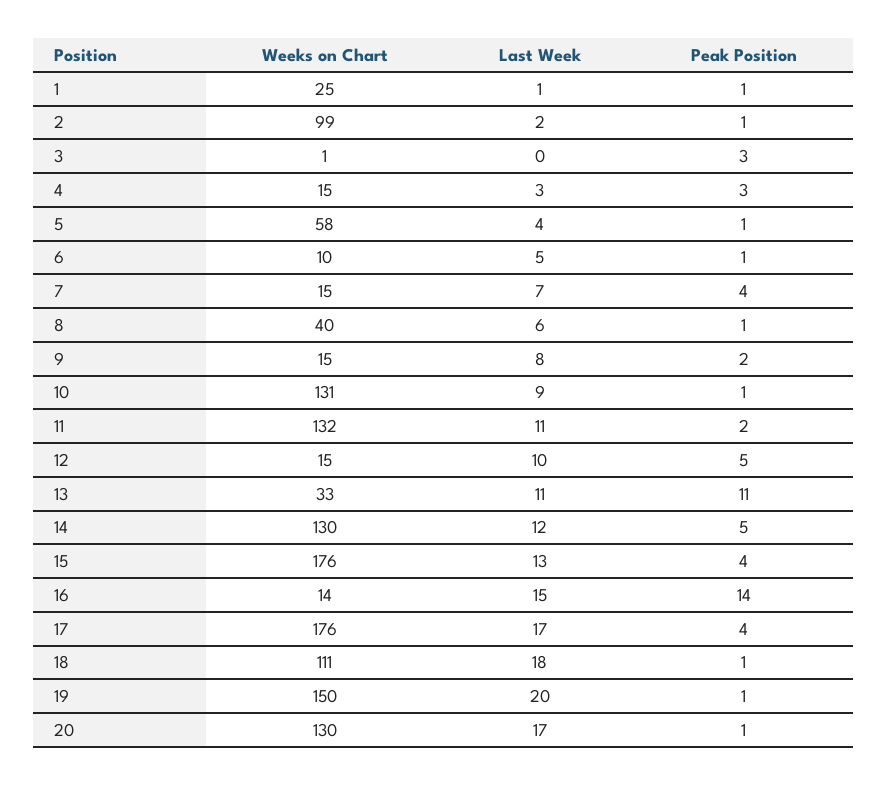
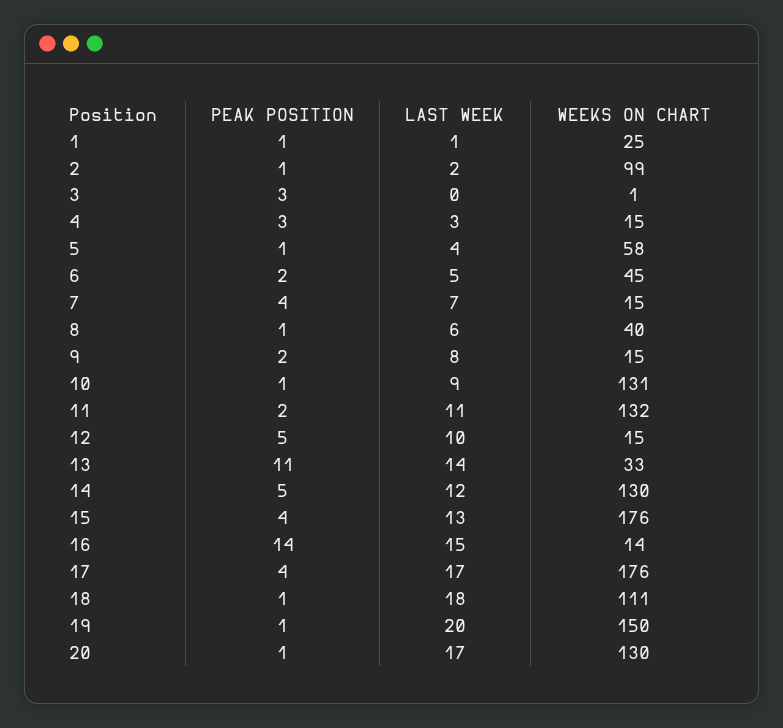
  {
    "Weeks on Chart": {
      "1": 25,
      "2": 99,
      "3": 1,
      "4": 15,
      "5": 58,
-     "6": 10,
+     "6": 45,
      "7": 15,
      "8": 40,
      "9": 15,
      "10": 131,
      "11": 132,
      "12": 15,
      "13": 33,
      "14": 130,
      "15": 176,
      "16": 14,
      "17": 176,
      "18": 111,
      "19": 150,
      "20": 130
    },
    "Last Week": {
      "1": 1,
      "2": 2,
      "3": 0,
      "4": 3,
      "5": 4,
      "6": 5,
      "7": 7,
      "8": 6,
      "9": 8,
      "10": 9,
      "11": 11,
      "12": 10,
-     "13": 11,
+     "13": 14,
      "14": 12,
      "15": 13,
      "16": 15,
      "17": 17,
      "18": 18,
      "19": 20,
      "20": 17
    },
    "Peak Position": {
      "1": 1,
      "2": 1,
      "3": 3,
      "4": 3,
      "5": 1,
-     "6": 1,
+     "6": 2,
      "7": 4,
      "8": 1,
      "9": 2,
      "10": 1,
      "11": 2,
      "12": 5,
      "13": 11,
      "14": 5,
      "15": 4,
      "16": 14,
      "17": 4,
      "18": 1,
      "19": 1,
      "20": 1
    }
  }

